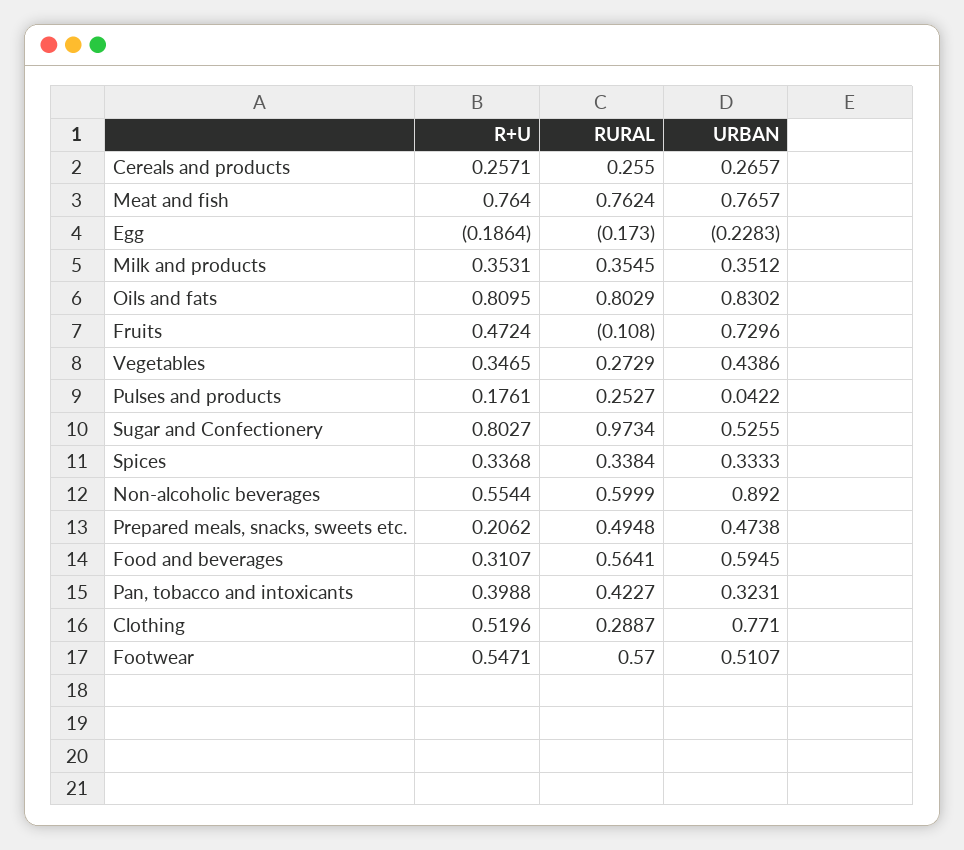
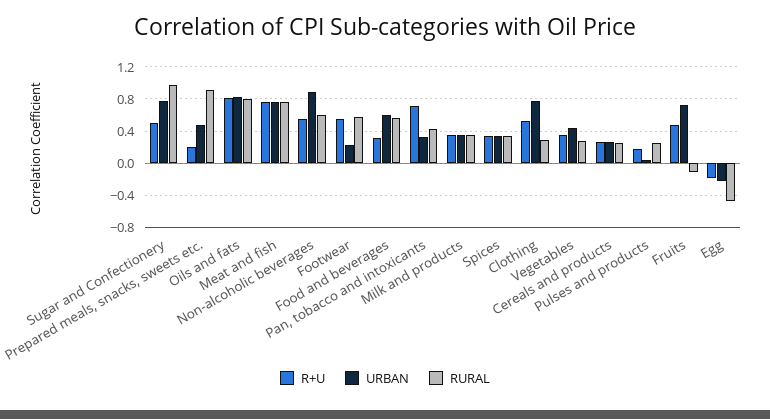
  {
    "R+U": {
      "Cereals and products": 0.2571,
      "Meat and fish": 0.764,
      "Egg": -0.1864,
      "Milk and products": 0.3531,
      "Oils and fats": 0.8095,
      "Fruits": 0.4724,
      "Vegetables": 0.3465,
      "Pulses and products": 0.1761,
-     "Sugar and Confectionery": 0.8027,
+     "Sugar and Confectionery": 0.5,
      "Spices": 0.3368,
      "Non-alcoholic beverages": 0.5544,
      "Prepared meals, snacks, sweets etc.": 0.2062,
      "Food and beverages": 0.3107,
-     "Pan, tobacco and intoxicants": 0.3988,
+     "Pan, tobacco and intoxicants": 0.7,
      "Clothing": 0.5196,
      "Footwear": 0.5471
    },
    "RURAL": {
      "Cereals and products": 0.255,
      "Meat and fish": 0.7624,
-     "Egg": -0.173,
+     "Egg": -0.5,
      "Milk and products": 0.3545,
      "Oils and fats": 0.8029,
      "Fruits": -0.108,
      "Vegetables": 0.2729,
      "Pulses and products": 0.2527,
      "Sugar and Confectionery": 0.9734,
      "Spices": 0.3384,
      "Non-alcoholic beverages": 0.5999,
-     "Prepared meals, snacks, sweets etc.": 0.4948,
+     "Prepared meals, snacks, sweets etc.": 0.9,
      "Food and beverages": 0.5641,
      "Pan, tobacco and intoxicants": 0.4227,
      "Clothing": 0.2887,
      "Footwear": 0.57
    },
    "URBAN": {
      "Cereals and products": 0.2657,
      "Meat and fish": 0.7657,
      "Egg": -0.2283,
      "Milk and products": 0.3512,
      "Oils and fats": 0.8302,
      "Fruits": 0.7296,
      "Vegetables": 0.4386,
      "Pulses and products": 0.0422,
-     "Sugar and Confectionery": 0.5255,
+     "Sugar and Confectionery": 0.8,
      "Spices": 0.3333,
      "Non-alcoholic beverages": 0.892,
      "Prepared meals, snacks, sweets etc.": 0.4738,
      "Food and beverages": 0.5945,
      "Pan, tobacco and intoxicants": 0.3231,
      "Clothing": 0.771,
-     "Footwear": 0.5107
+     "Footwear": 0.2
    }
  }

